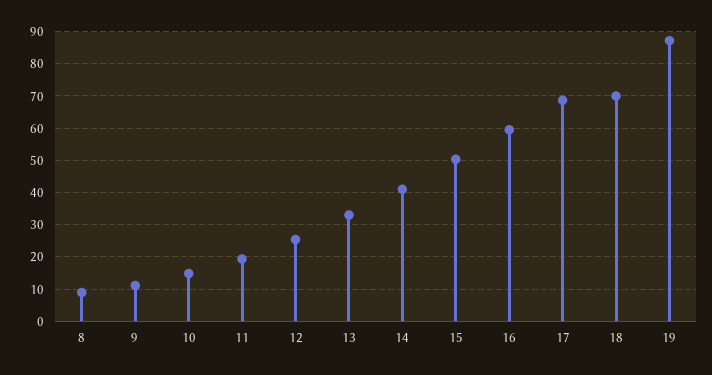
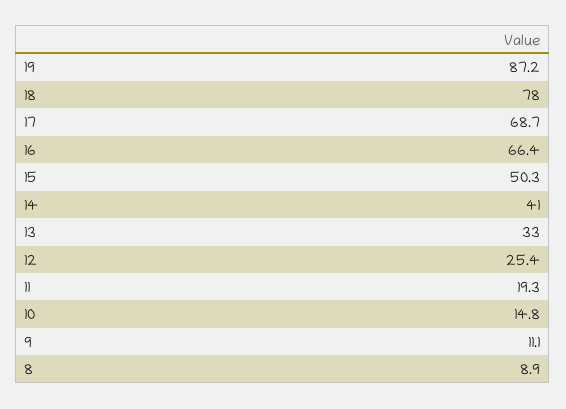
  {
    "8": 8.9,
    "9": 11.1,
    "10": 14.8,
    "11": 19.3,
    "12": 25.4,
    "13": 33,
    "14": 41,
    "15": 50.3,
-   "16": 60,
+   "16": 66.4,
    "17": 68.7,
-   "18": 70,
+   "18": 78,
    "19": 87.2
  }

